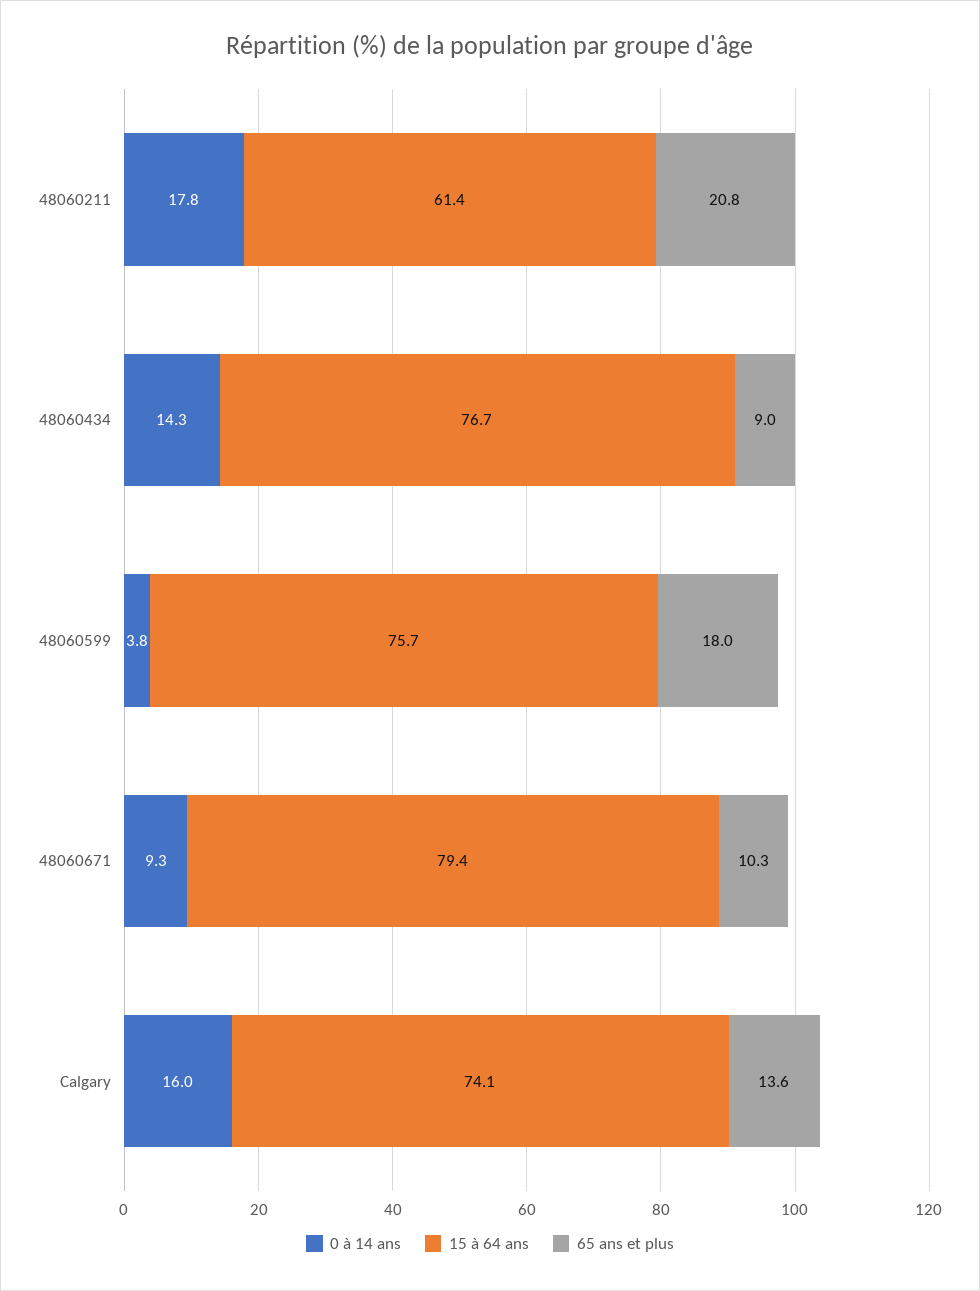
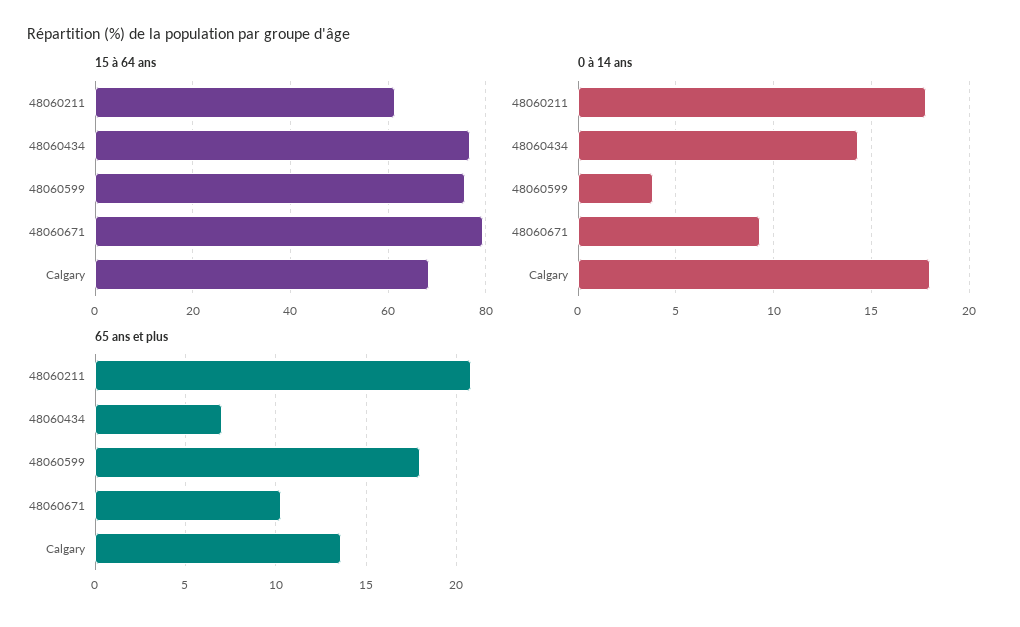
  {
    "0 à 14 ans": {
      "48060211": 17.8,
      "48060434": 14.3,
      "48060599": 3.8,
      "48060671": 9.3,
-     "Calgary": 16
+     "Calgary": 18
    },
    "15 à 64 ans": {
      "48060211": 61.4,
      "48060434": 76.7,
      "48060599": 75.7,
      "48060671": 79.4,
-     "Calgary": 74.1
+     "Calgary": 68
    },
    "65 ans et plus": {
      "48060211": 20.8,
-     "48060434": 9,
+     "48060434": 7,
      "48060599": 18,
      "48060671": 10.3,
      "Calgary": 13.6
    }
  }

